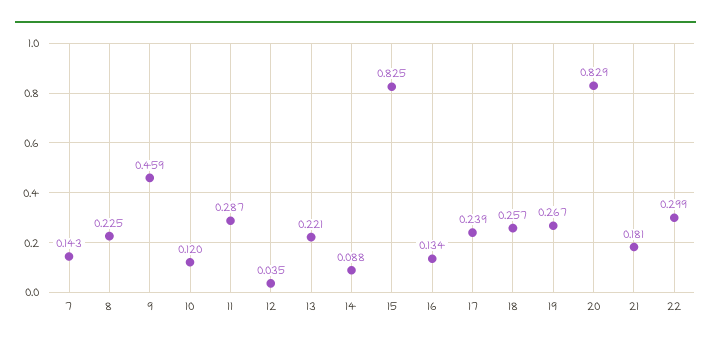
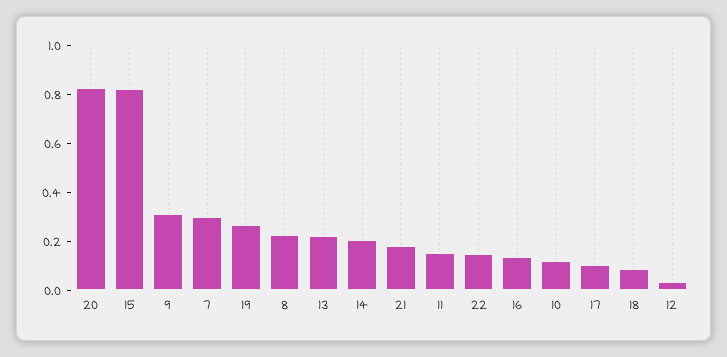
  {
-   "7": 0.143,
+   "7": 0.3,
    "8": 0.225,
-   "9": 0.459,
+   "9": 0.3,
    "10": 0.12,
-   "11": 0.287,
+   "11": 0.15,
    "12": 0.035,
    "13": 0.221,
-   "14": 0.088,
+   "14": 0.2,
    "15": 0.825,
    "16": 0.134,
-   "17": 0.239,
+   "17": 0.1,
-   "18": 0.257,
+   "18": 0.1,
    "19": 0.267,
    "20": 0.829,
    "21": 0.181,
-   "22": 0.299
+   "22": 0.15
  }

